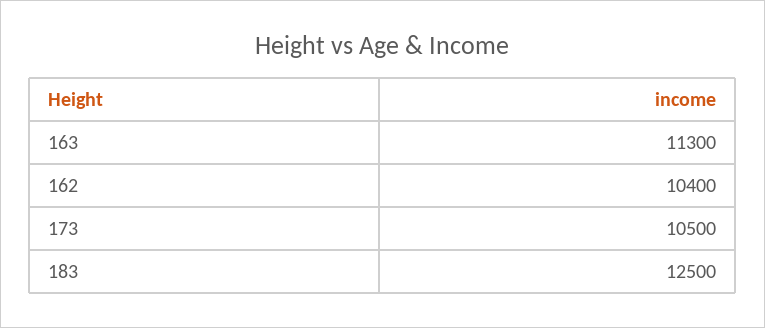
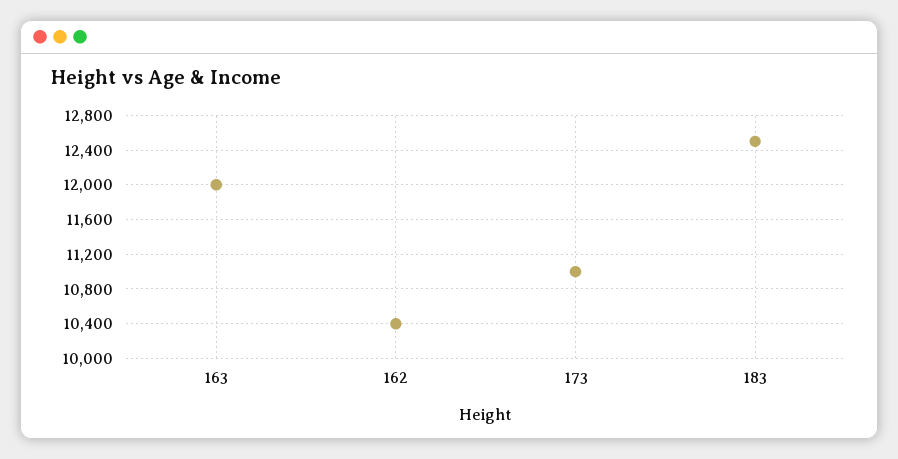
  {
-   "163": 11300,
+   "163": 12000,
    "162": 10400,
-   "173": 10500,
+   "173": 11000,
    "183": 12500
  }

